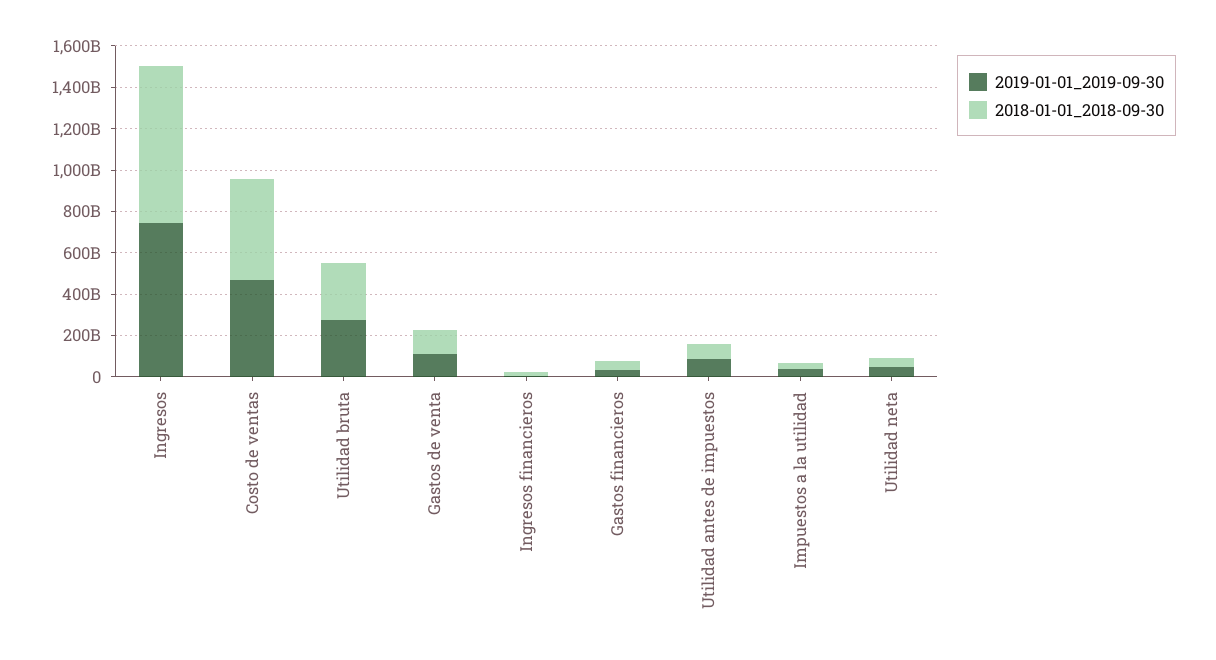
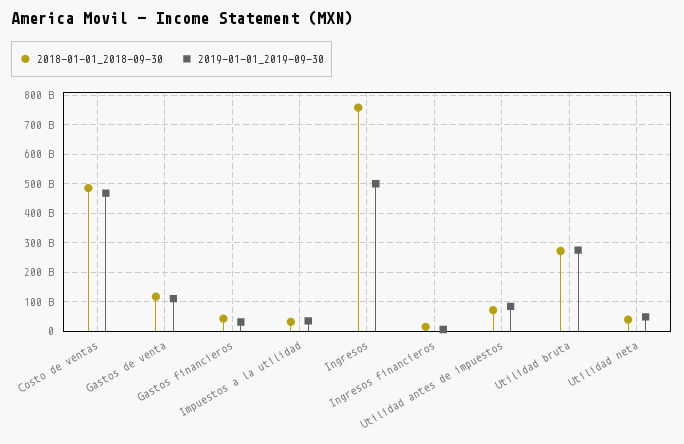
  {
    "2019-01-01_2019-09-30": {
-     "Ingresos": 750000000000,
+     "Ingresos": 500000000000,
      "Costo de ventas": 475000000000,
      "Utilidad bruta": 275000000000,
      "Gastos de venta": 100000000000,
      "Ingresos financieros": 0,
      "Gastos financieros": 25000000000,
      "Utilidad antes de impuestos": 75000000000,
      "Impuestos a la utilidad": 25000000000,
      "Utilidad neta": 50000000000
    },
    "2018-01-01_2018-09-30": {
      "Ingresos": 750000000000,
      "Costo de ventas": 475000000000,
      "Utilidad bruta": 275000000000,
      "Gastos de venta": 125000000000,
      "Ingresos financieros": 25000000000,
      "Gastos financieros": 50000000000,
      "Utilidad antes de impuestos": 75000000000,
      "Impuestos a la utilidad": 25000000000,
      "Utilidad neta": 50000000000
    }
  }

